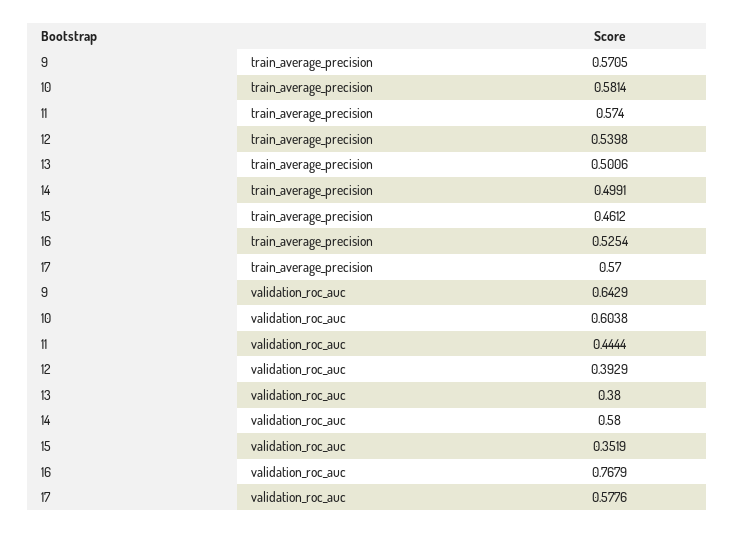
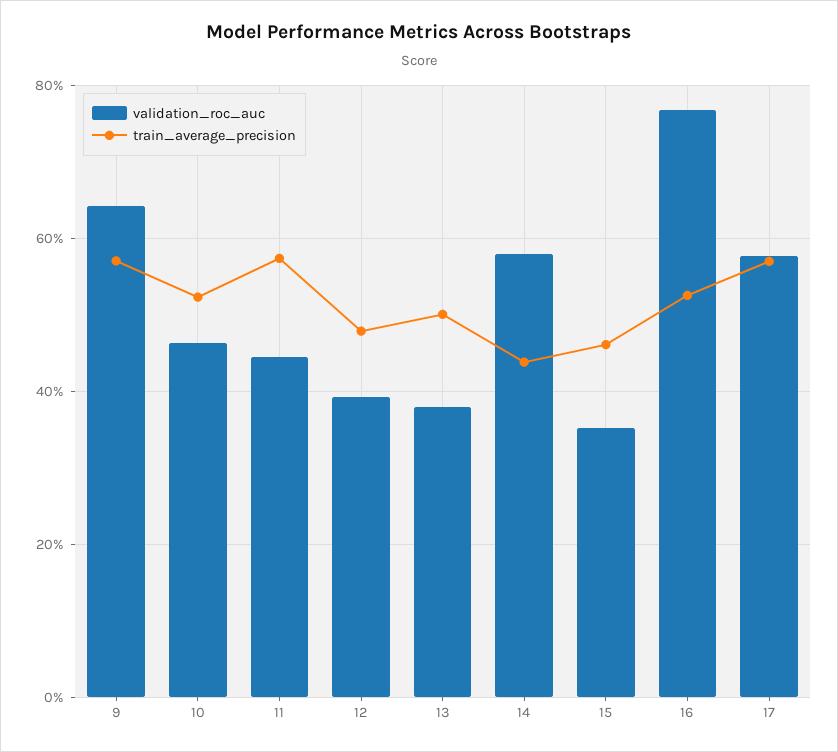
  {
    "train_average_precision": {
      "9": 0.5705,
-     "10": 0.5814,
+     "10": 0.52,
      "11": 0.574,
-     "12": 0.5398,
+     "12": 0.48,
      "13": 0.5006,
-     "14": 0.4991,
+     "14": 0.44,
      "15": 0.4612,
      "16": 0.5254,
      "17": 0.57
    },
    "validation_roc_auc": {
      "9": 0.6429,
-     "10": 0.6038,
+     "10": 0.46,
      "11": 0.4444,
      "12": 0.3929,
      "13": 0.38,
      "14": 0.58,
      "15": 0.3519,
      "16": 0.7679,
      "17": 0.5776
    }
  }

